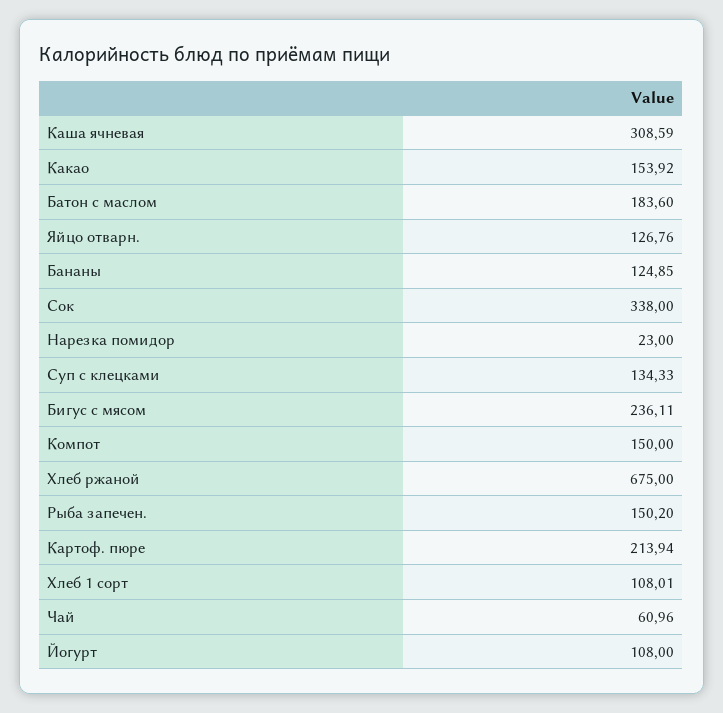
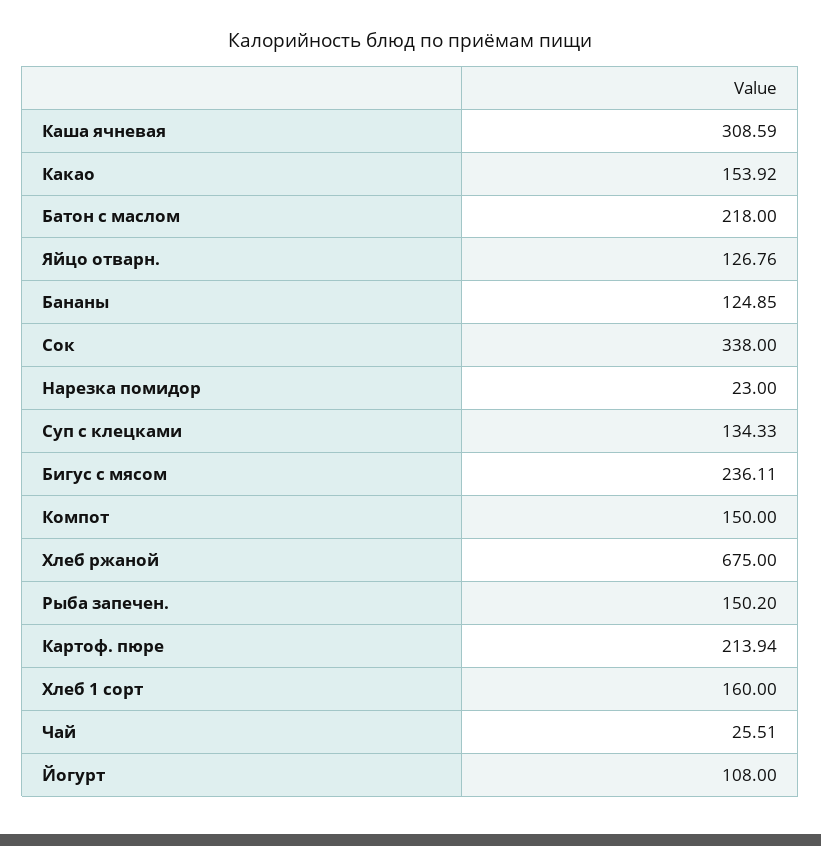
  {
    "Каша ячневая": 308.59,
    "Какао": 153.92,
-   "Батон с маслом": 183.6,
+   "Батон с маслом": 218,
    "Яйцо отварн.": 126.76,
    "Бананы": 124.85,
    "Сок": 338,
    "Нарезка помидор": 23,
    "Суп с клецками": 134.33,
    "Бигус с мясом": 236.11,
    "Компот": 150,
    "Хлеб ржаной": 675,
    "Рыба запечен.": 150.2,
    "Картоф. пюре": 213.94,
-   "Хлеб 1 сорт": 108.01,
+   "Хлеб 1 сорт": 160,
-   "Чай": 60.96,
+   "Чай": 25.51,
    "Йогурт": 108
  }

